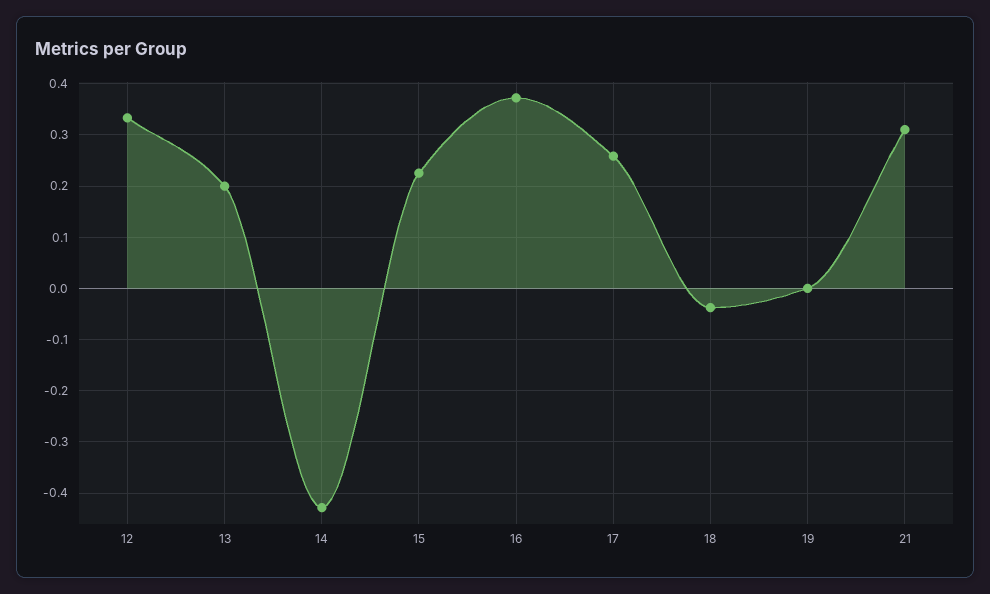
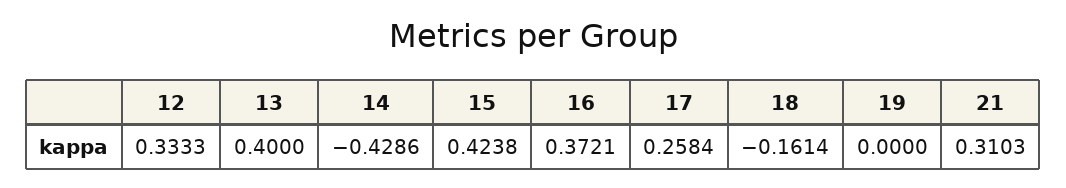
  {
    "12": 0.3333,
-   "13": 0.2,
+   "13": 0.4,
    "14": -0.4286,
-   "15": 0.22,
+   "15": 0.4238,
    "16": 0.3721,
    "17": 0.2584,
-   "18": -0.04,
+   "18": -0.1614,
    "19": 0,
    "21": 0.3103
  }

